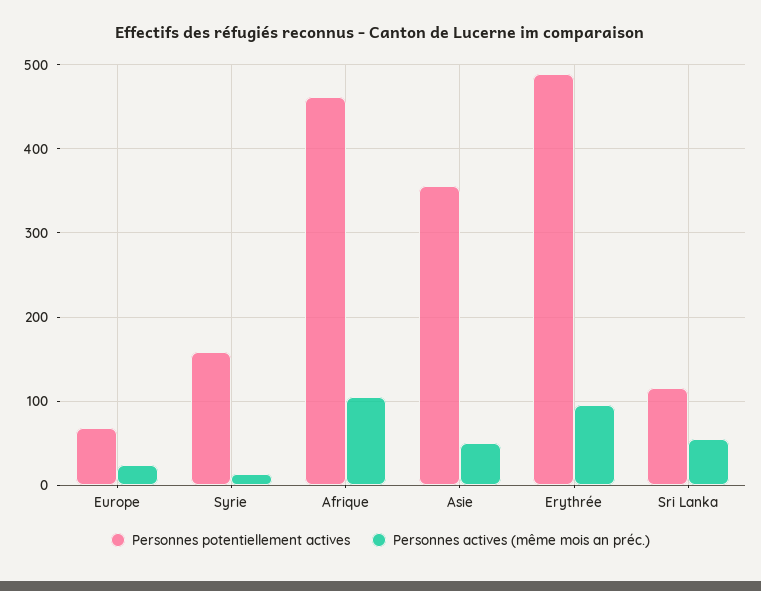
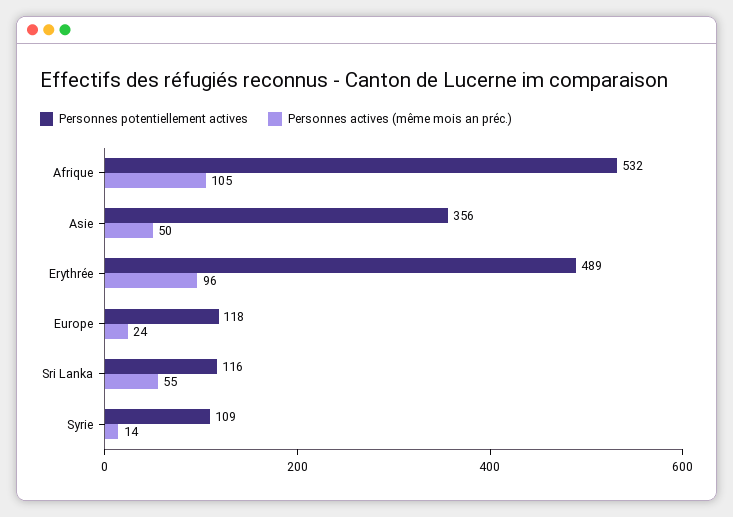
  {
    "Personnes potentiellement actives": {
-     "Europe": 70,
+     "Europe": 118,
-     "Syrie": 160,
+     "Syrie": 109,
-     "Afrique": 460,
+     "Afrique": 532,
      "Asie": 356,
      "Erythrée": 489,
      "Sri Lanka": 116
    },
    "Personnes actives (même mois an préc.)": {
      "Europe": 24,
      "Syrie": 14,
      "Afrique": 105,
      "Asie": 50,
      "Erythrée": 96,
      "Sri Lanka": 55
    }
  }

